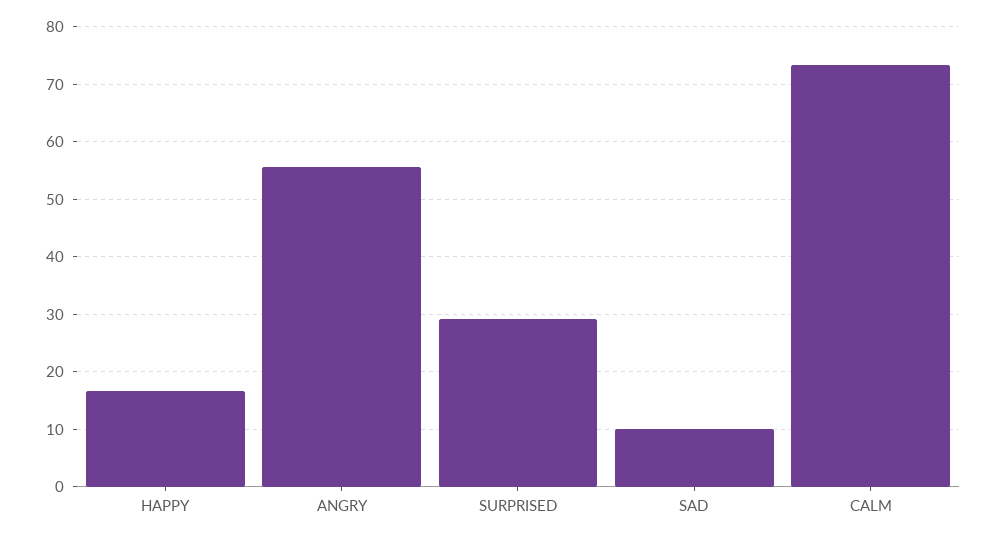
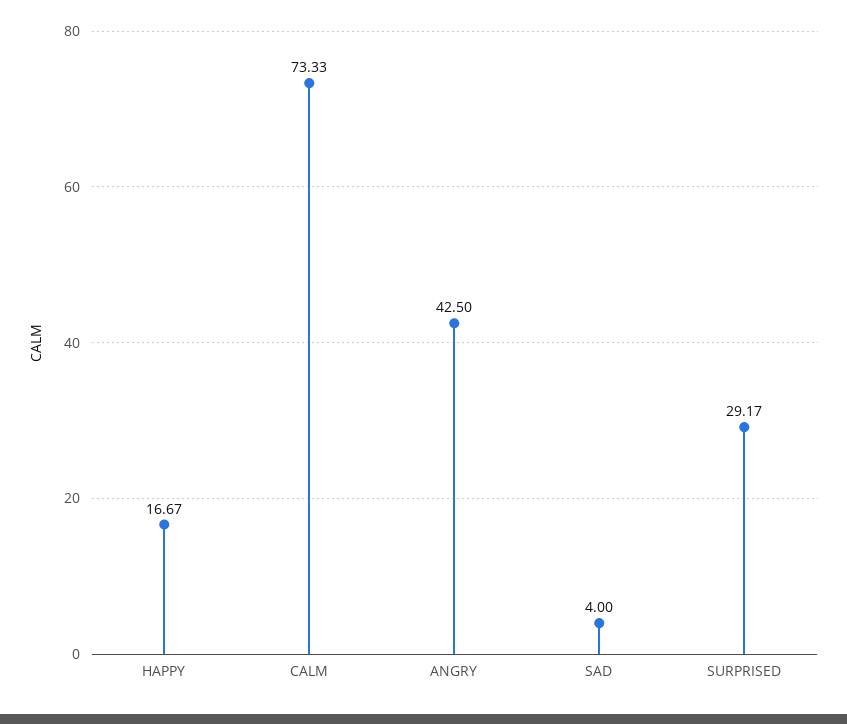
  {
    "HAPPY": 16.67,
-   "ANGRY": 56,
+   "ANGRY": 42.5,
    "SURPRISED": 29.17,
-   "SAD": 10,
+   "SAD": 4,
    "CALM": 73.33
  }

